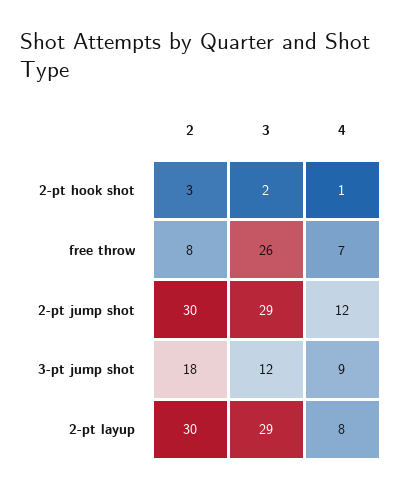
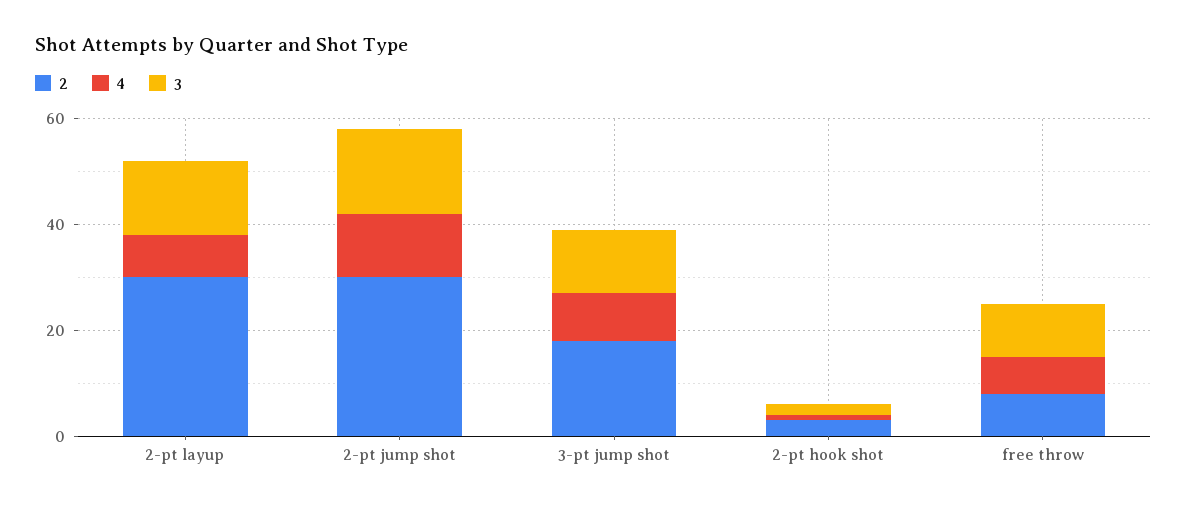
  {
    "2": {
      "2-pt hook shot": 3,
      "free throw": 8,
      "2-pt jump shot": 30,
      "3-pt jump shot": 18,
      "2-pt layup": 30
    },
    "3": {
      "2-pt hook shot": 2,
-     "free throw": 26,
+     "free throw": 10,
-     "2-pt jump shot": 29,
+     "2-pt jump shot": 15,
      "3-pt jump shot": 12,
-     "2-pt layup": 29
+     "2-pt layup": 15
    },
    "4": {
      "2-pt hook shot": 1,
      "free throw": 7,
      "2-pt jump shot": 12,
      "3-pt jump shot": 9,
      "2-pt layup": 8
    }
  }

